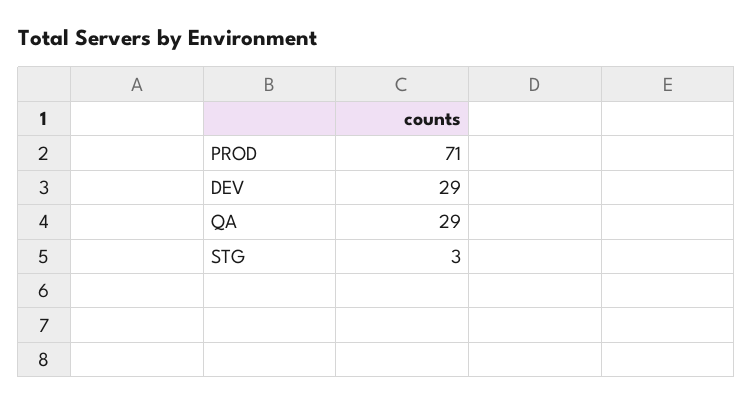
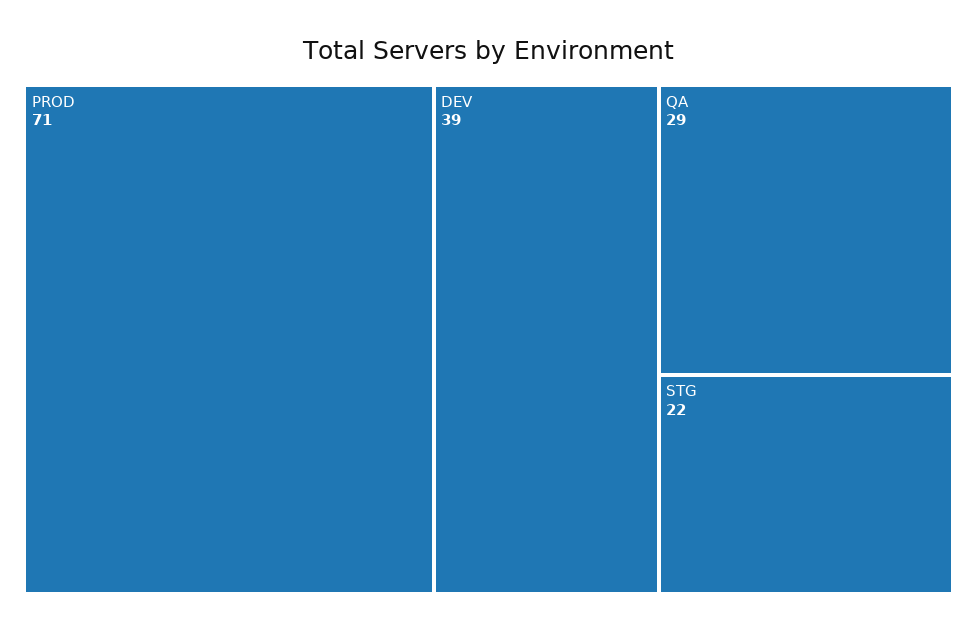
  {
    "PROD": 71,
-   "DEV": 29,
+   "DEV": 39,
    "QA": 29,
-   "STG": 3
+   "STG": 22
  }

